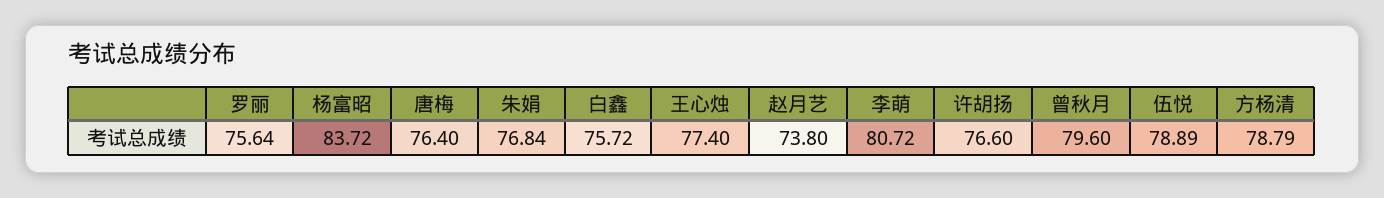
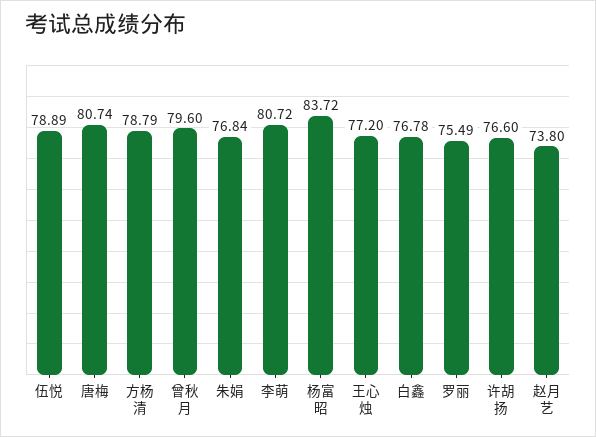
  {
-   "罗丽": 75.64,
+   "罗丽": 75.49,
    "杨富昭": 83.72,
-   "唐梅": 76.4,
+   "唐梅": 80.74,
    "朱娟": 76.84,
-   "白鑫": 75.72,
+   "白鑫": 76.78,
-   "王心烛": 77.4,
+   "王心烛": 77.2,
    "赵月艺": 73.8,
    "李萌": 80.72,
    "许胡扬": 76.6,
    "曾秋月": 79.6,
    "伍悦": 78.89,
    "方杨清": 78.79
  }

